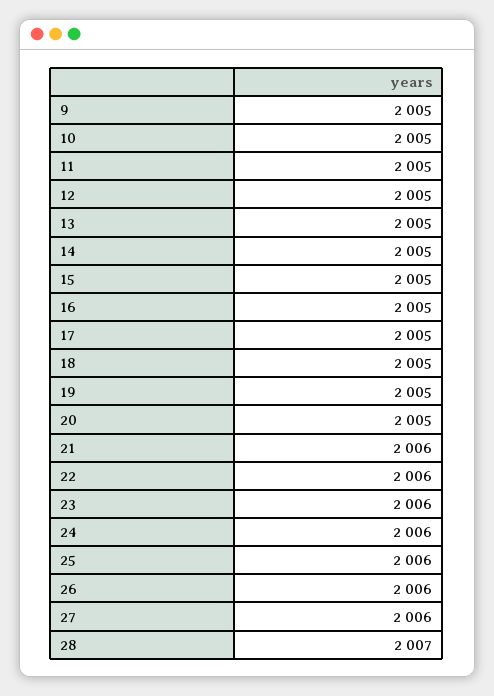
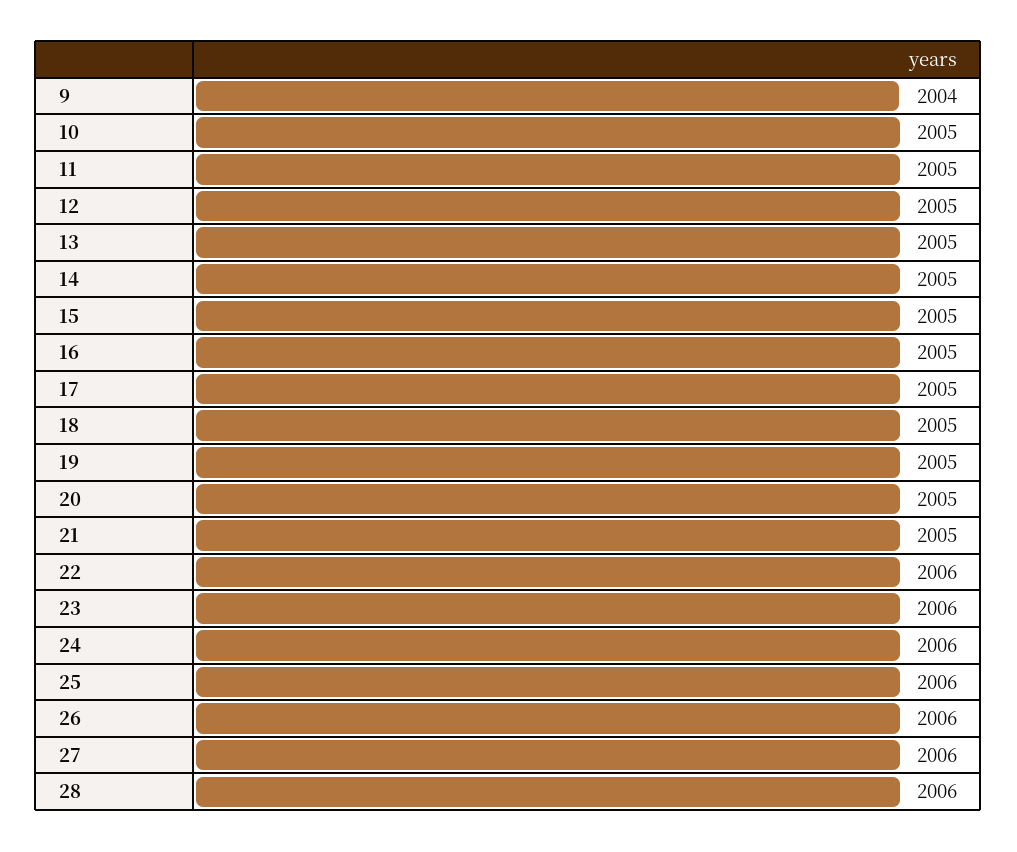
  {
-   "9": 2005,
+   "9": 2004,
    "10": 2005,
    "11": 2005,
    "12": 2005,
    "13": 2005,
    "14": 2005,
    "15": 2005,
    "16": 2005,
    "17": 2005,
    "18": 2005,
    "19": 2005,
    "20": 2005,
-   "21": 2006,
+   "21": 2005,
    "22": 2006,
    "23": 2006,
    "24": 2006,
    "25": 2006,
    "26": 2006,
    "27": 2006,
-   "28": 2007
+   "28": 2006
  }

